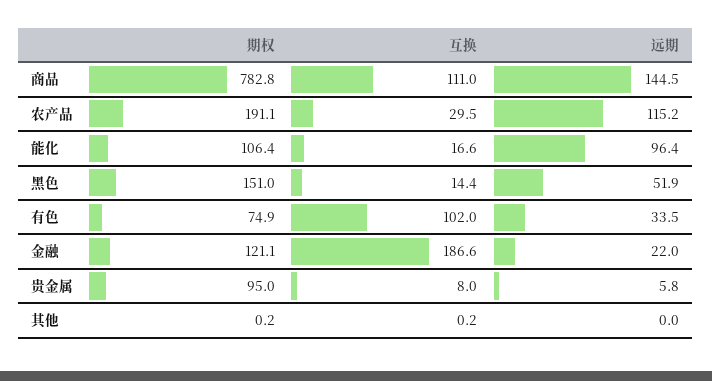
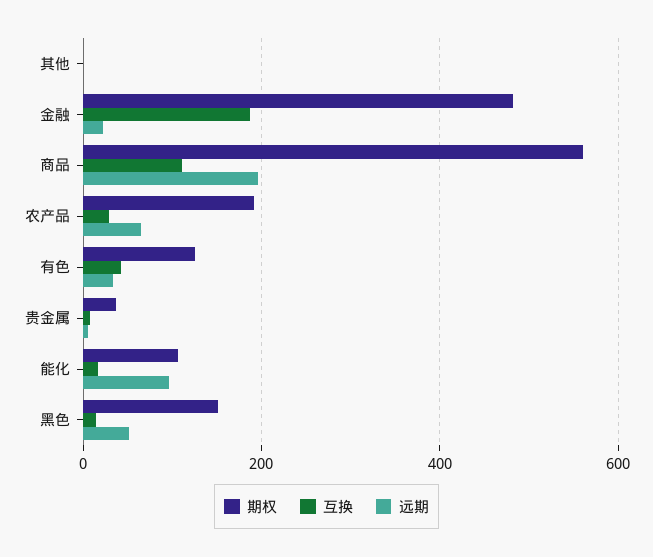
  {
    "期权": {
-     "商品": 782.8,
+     "商品": 560,
      "农产品": 191.1,
      "能化": 106.4,
      "黑色": 151,
-     "有色": 74.9,
+     "有色": 120,
-     "金融": 121.1,
+     "金融": 480,
-     "贵金属": 95,
+     "贵金属": 40,
      "其他": 0.2
    },
    "互换": {
      "商品": 111,
      "农产品": 29.5,
      "能化": 16.6,
      "黑色": 14.4,
-     "有色": 102,
+     "有色": 40,
      "金融": 186.6,
      "贵金属": 8,
      "其他": 0.2
    },
    "远期": {
-     "商品": 144.5,
+     "商品": 200,
-     "农产品": 115.2,
+     "农产品": 60,
      "能化": 96.4,
      "黑色": 51.9,
      "有色": 33.5,
      "金融": 22,
      "贵金属": 5.8,
      "其他": 0
    }
  }

